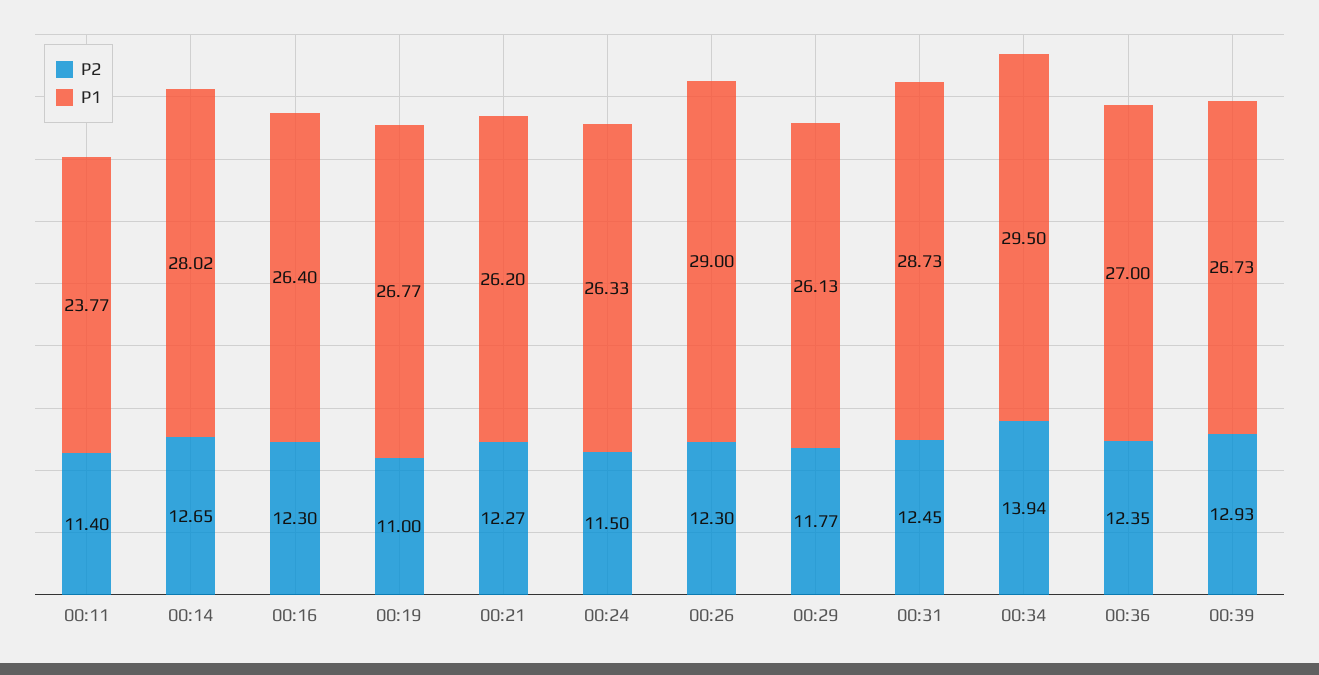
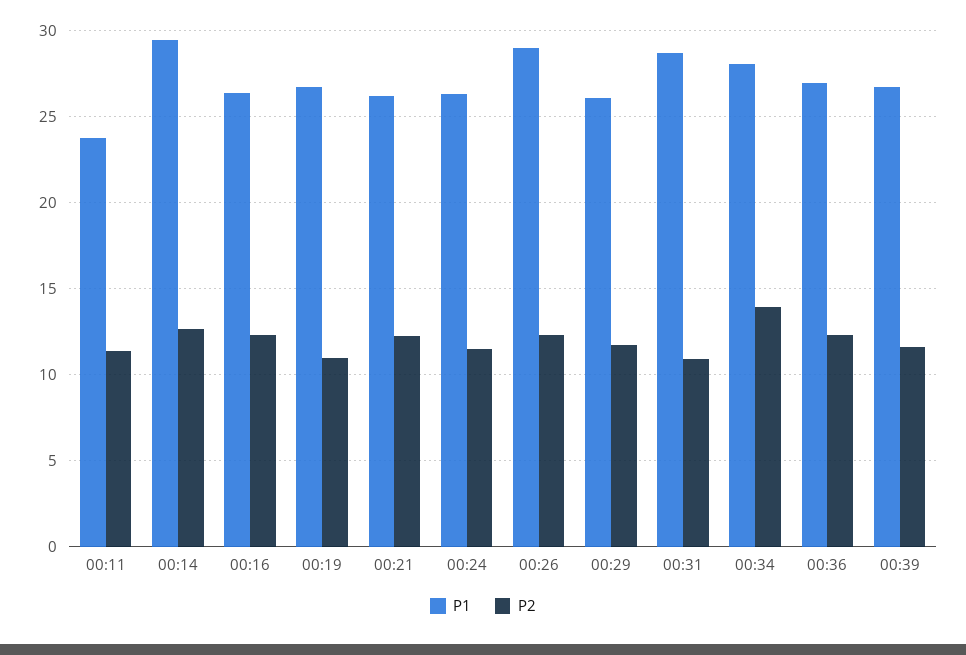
  {
    "P2": {
      "00:11": 11.4,
      "00:14": 12.65,
      "00:16": 12.3,
      "00:19": 11,
      "00:21": 12.27,
      "00:24": 11.5,
      "00:26": 12.3,
      "00:29": 11.77,
-     "00:31": 12.45,
+     "00:31": 11,
      "00:34": 13.94,
      "00:36": 12.35,
-     "00:39": 12.93
+     "00:39": 11.5
    },
    "P1": {
      "00:11": 23.77,
-     "00:14": 28.02,
+     "00:14": 29.5,
      "00:16": 26.4,
      "00:19": 26.77,
      "00:21": 26.2,
      "00:24": 26.33,
      "00:26": 29,
      "00:29": 26.13,
      "00:31": 28.73,
-     "00:34": 29.5,
+     "00:34": 28,
      "00:36": 27,
      "00:39": 26.73
    }
  }

